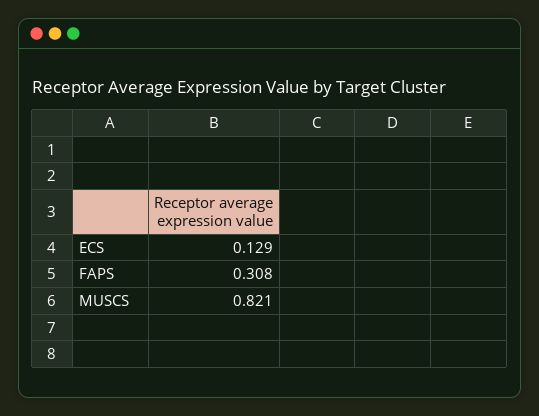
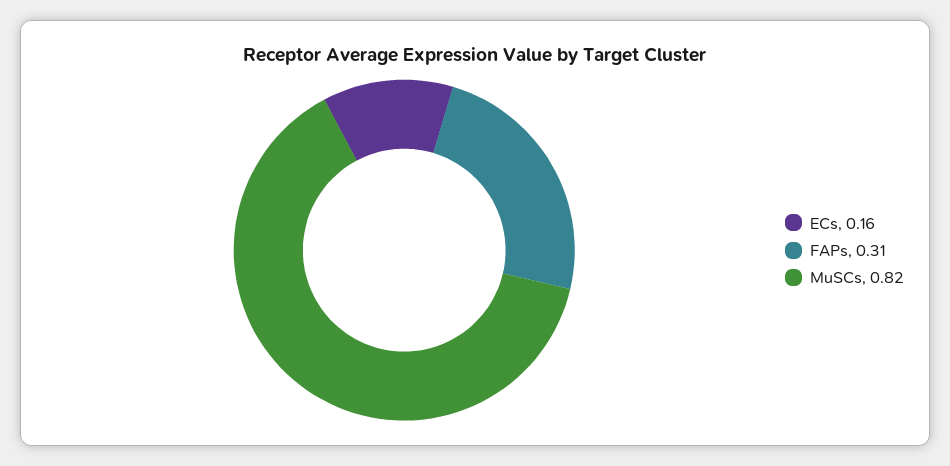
  {
-   "ECS": 0.129,
+   "ECS": 0.16,
    "FAPS": 0.308,
    "MUSCS": 0.821
  }

